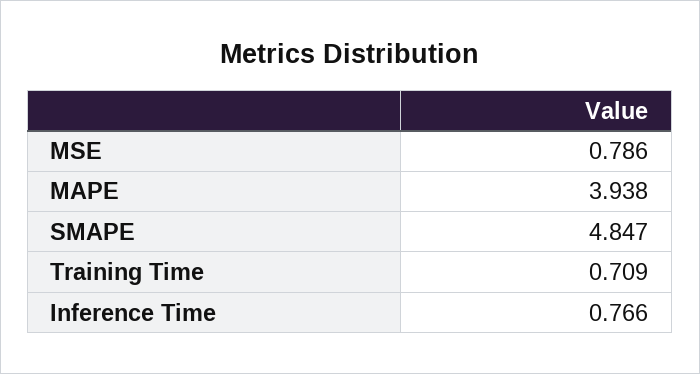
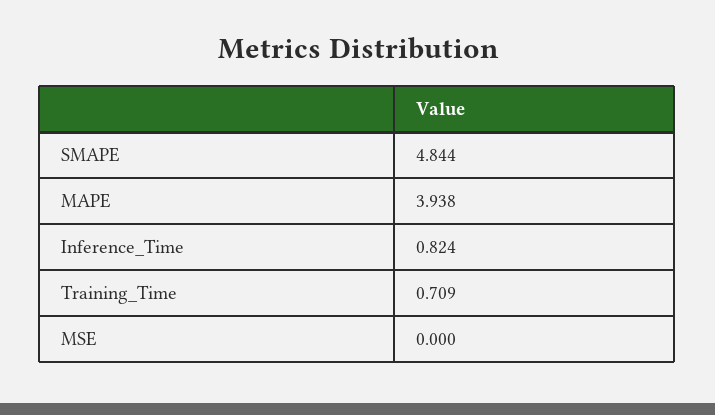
  {
-   "MSE": 0.786,
+   "MSE": 0,
    "MAPE": 3.938,
-   "SMAPE": 4.847,
+   "SMAPE": 4.844,
    "Training Time": 0.709,
-   "Inference Time": 0.766
+   "Inference Time": 0.824
  }

